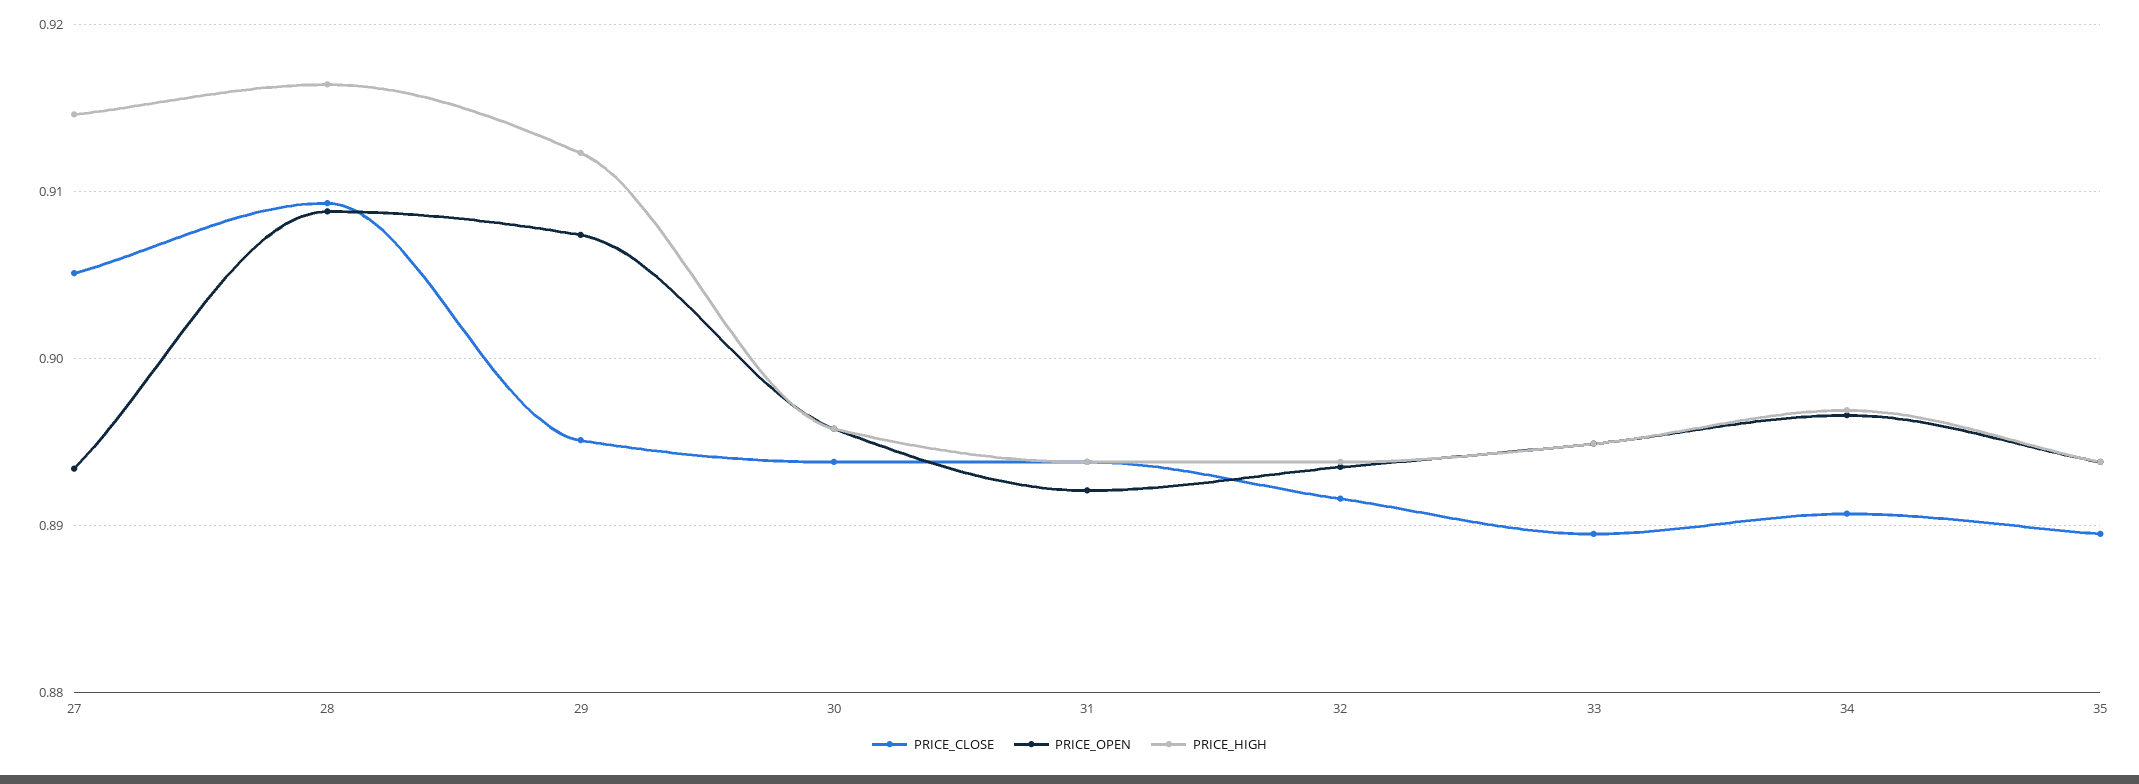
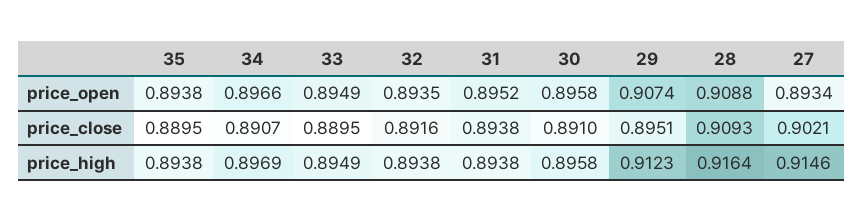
  {
    "PRICE_CLOSE": {
-     "27": 0.905,
+     "27": 0.9021,
      "28": 0.9093,
      "29": 0.8951,
-     "30": 0.894,
+     "30": 0.891,
      "31": 0.8938,
      "32": 0.8916,
      "33": 0.8895,
      "34": 0.8907,
      "35": 0.8895
    },
    "PRICE_OPEN": {
      "27": 0.8934,
      "28": 0.9088,
      "29": 0.9074,
      "30": 0.8958,
-     "31": 0.892,
+     "31": 0.8952,
      "32": 0.8935,
      "33": 0.8949,
      "34": 0.8966,
      "35": 0.8938
    },
    "PRICE_HIGH": {
      "27": 0.9146,
      "28": 0.9164,
      "29": 0.9123,
      "30": 0.8958,
      "31": 0.8938,
      "32": 0.8938,
      "33": 0.8949,
      "34": 0.8969,
      "35": 0.8938
    }
  }

